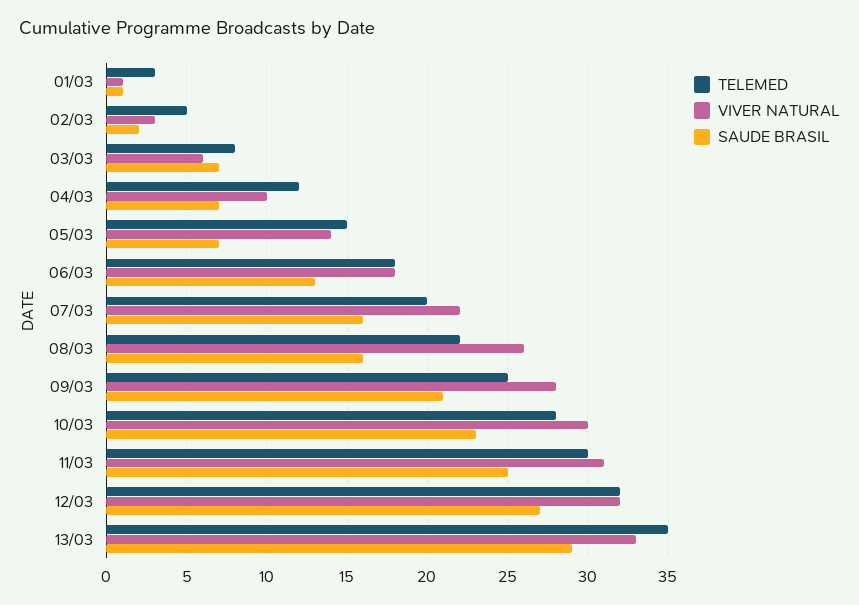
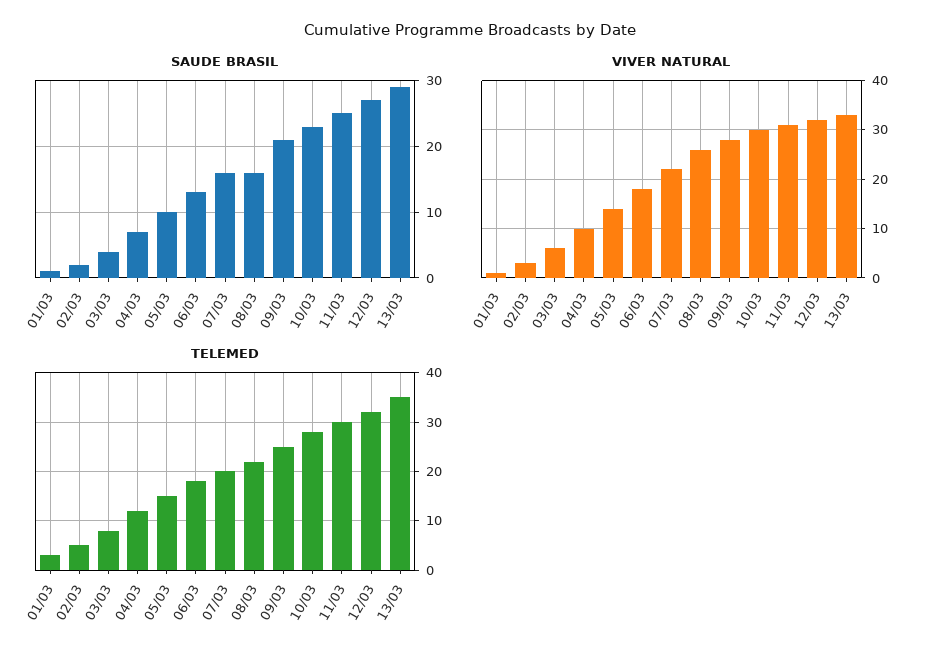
  {
    "TELEMED": {
      "01/03": 3,
      "02/03": 5,
      "03/03": 8,
      "04/03": 12,
      "05/03": 15,
      "06/03": 18,
      "07/03": 20,
      "08/03": 22,
      "09/03": 25,
      "10/03": 28,
      "11/03": 30,
      "12/03": 32,
      "13/03": 35
    },
    "VIVER NATURAL": {
      "01/03": 1,
      "02/03": 3,
      "03/03": 6,
      "04/03": 10,
      "05/03": 14,
      "06/03": 18,
      "07/03": 22,
      "08/03": 26,
      "09/03": 28,
      "10/03": 30,
      "11/03": 31,
      "12/03": 32,
      "13/03": 33
    },
    "SAUDE BRASIL": {
      "01/03": 1,
      "02/03": 2,
-     "03/03": 7,
+     "03/03": 4,
      "04/03": 7,
-     "05/03": 7,
+     "05/03": 10,
      "06/03": 13,
      "07/03": 16,
      "08/03": 16,
      "09/03": 21,
      "10/03": 23,
      "11/03": 25,
      "12/03": 27,
      "13/03": 29
    }
  }

